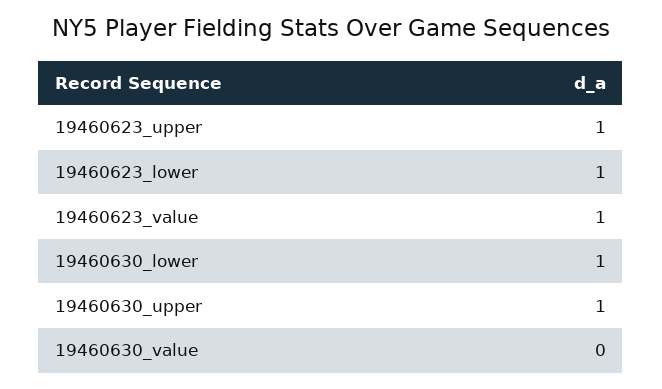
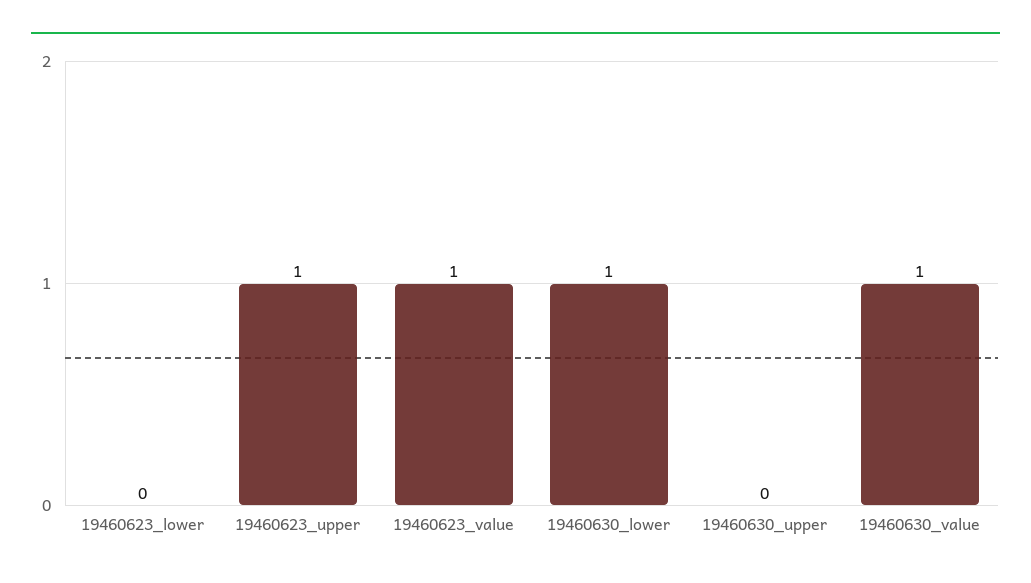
  {
    "19460623_upper": 1,
-   "19460623_lower": 1,
+   "19460623_lower": 0,
    "19460623_value": 1,
    "19460630_lower": 1,
-   "19460630_upper": 1,
+   "19460630_upper": 0,
-   "19460630_value": 0
+   "19460630_value": 1
  }

